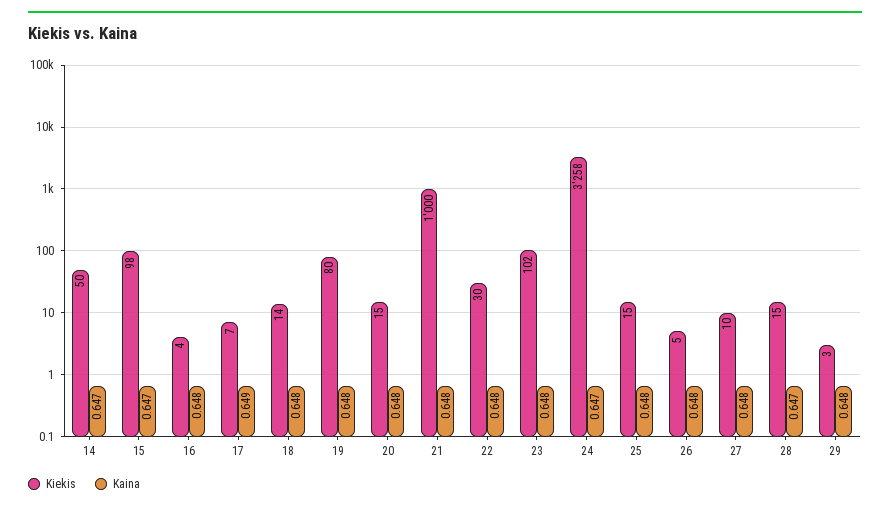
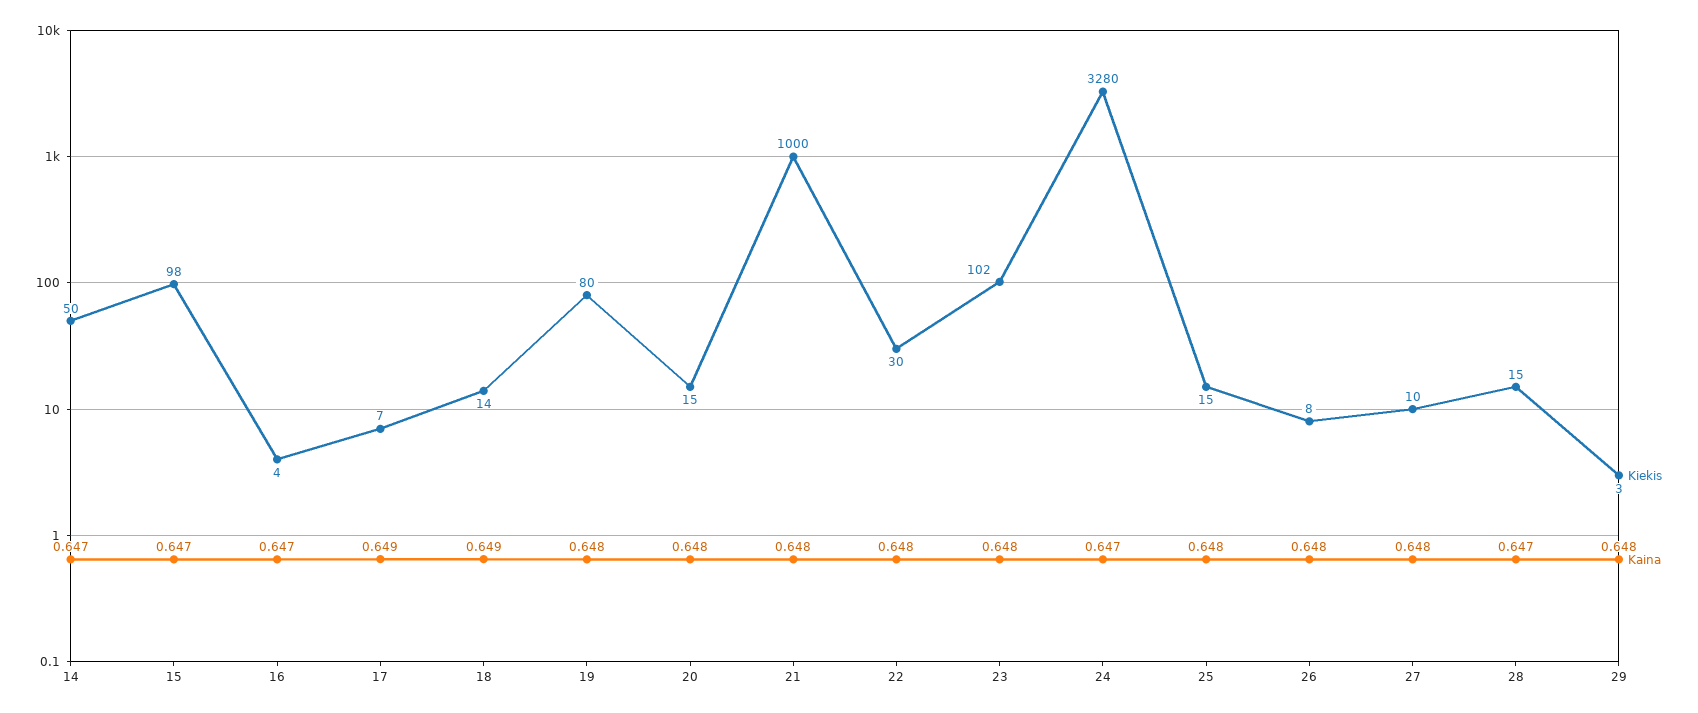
  {
    "Kiekis": {
      "14": 50,
      "15": 98,
      "16": 4,
      "17": 7,
      "18": 14,
      "19": 80,
      "20": 15,
      "21": 1000,
      "22": 30,
      "23": 102,
-     "24": 3258,
+     "24": 3280,
      "25": 15,
-     "26": 5,
+     "26": 8,
      "27": 10,
      "28": 15,
      "29": 3
    },
    "Kaina": {
      "14": 0.647,
      "15": 0.647,
-     "16": 0.648,
+     "16": 0.647,
      "17": 0.649,
-     "18": 0.648,
+     "18": 0.649,
      "19": 0.648,
      "20": 0.648,
      "21": 0.648,
      "22": 0.648,
      "23": 0.648,
      "24": 0.647,
      "25": 0.648,
      "26": 0.648,
      "27": 0.648,
      "28": 0.647,
      "29": 0.648
    }
  }

